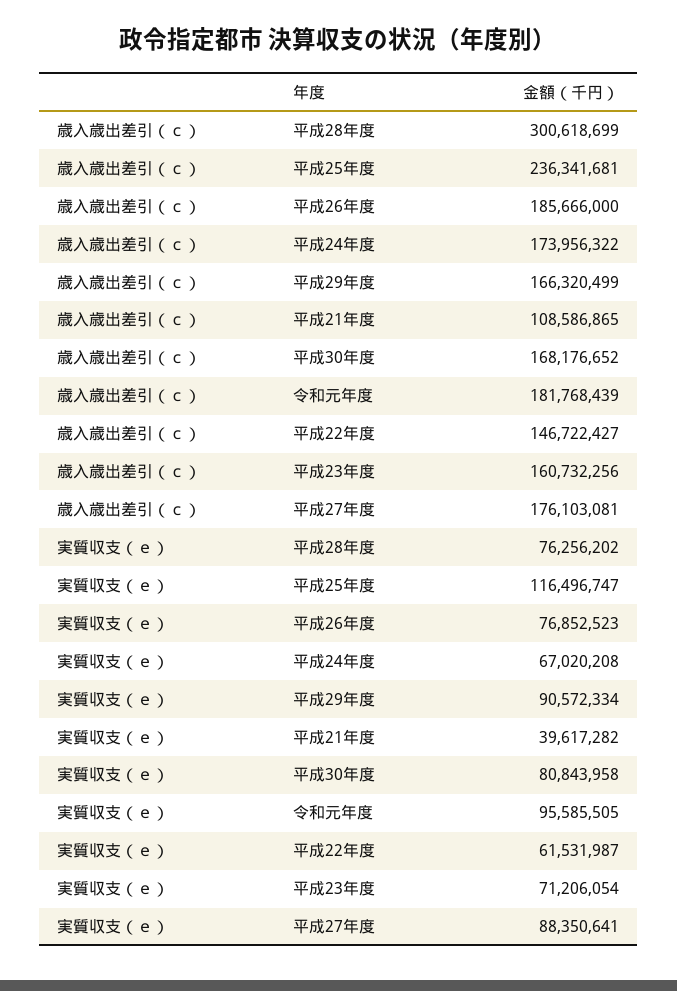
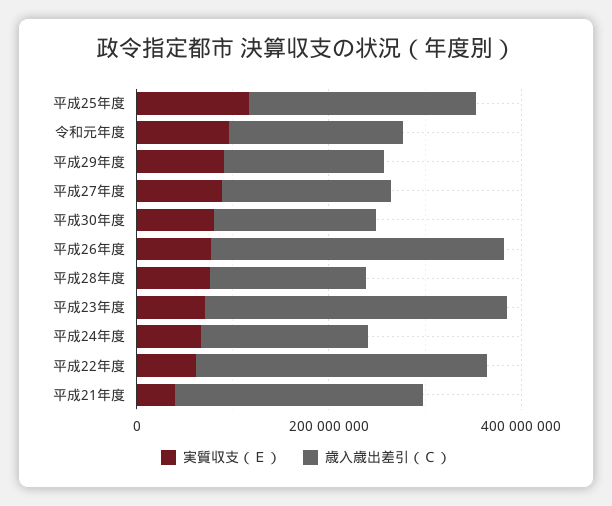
  {
    "歳入歳出差引（ｃ）": {
-     "平成28年度": 300618699,
+     "平成28年度": 150000000,
      "平成25年度": 236341681,
-     "平成26年度": 185666000,
+     "平成26年度": 300000000,
      "平成24年度": 173956322,
      "平成29年度": 166320499,
-     "平成21年度": 108586865,
+     "平成21年度": 250000000,
      "平成30年度": 168176652,
      "令和元年度": 181768439,
-     "平成22年度": 146722427,
+     "平成22年度": 300000000,
-     "平成23年度": 160732256,
+     "平成23年度": 300000000,
      "平成27年度": 176103081
    },
    "実質収支（ｅ）": {
      "平成28年度": 76256202,
      "平成25年度": 116496747,
      "平成26年度": 76852523,
      "平成24年度": 67020208,
      "平成29年度": 90572334,
      "平成21年度": 39617282,
      "平成30年度": 80843958,
      "令和元年度": 95585505,
      "平成22年度": 61531987,
      "平成23年度": 71206054,
      "平成27年度": 88350641
    }
  }

